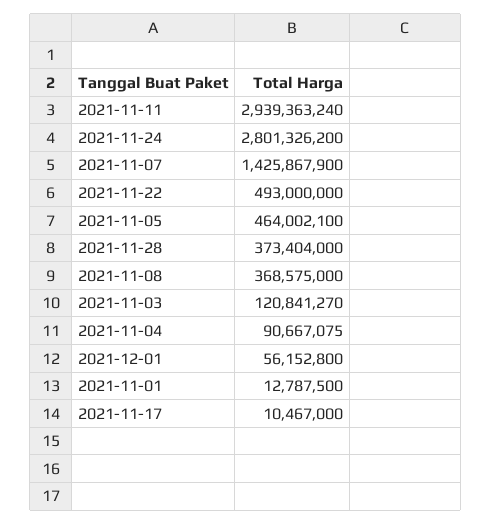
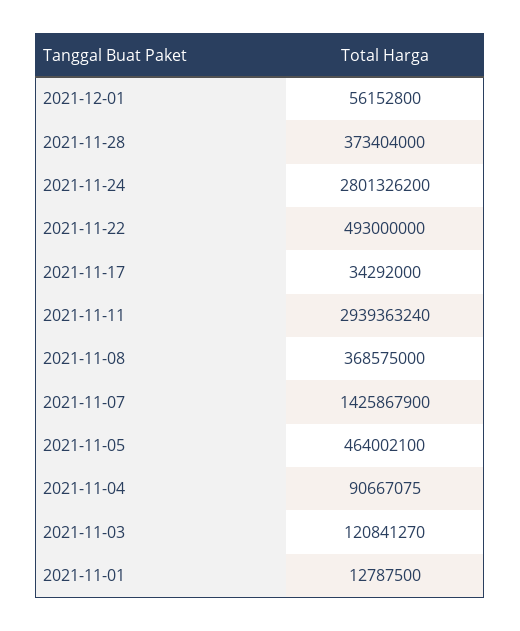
  {
    "2021-11-11": 2939363240,
    "2021-11-24": 2801326200,
    "2021-11-07": 1425867900,
    "2021-11-22": 493000000,
    "2021-11-05": 464002100,
    "2021-11-28": 373404000,
    "2021-11-08": 368575000,
    "2021-11-03": 120841270,
    "2021-11-04": 90667075,
    "2021-12-01": 56152800,
    "2021-11-01": 12787500,
-   "2021-11-17": 10467000
+   "2021-11-17": 34292000
  }

